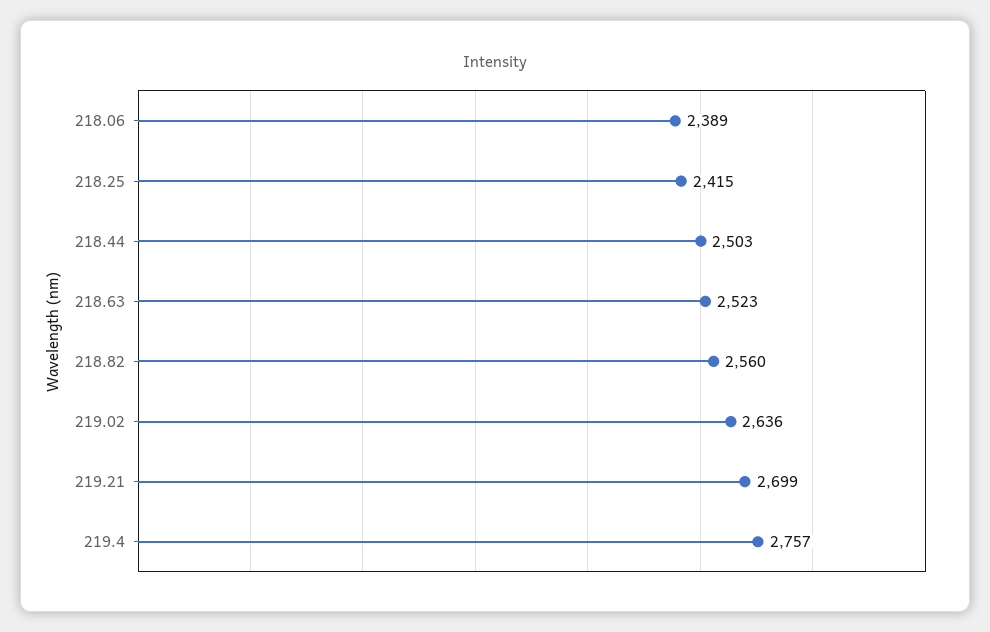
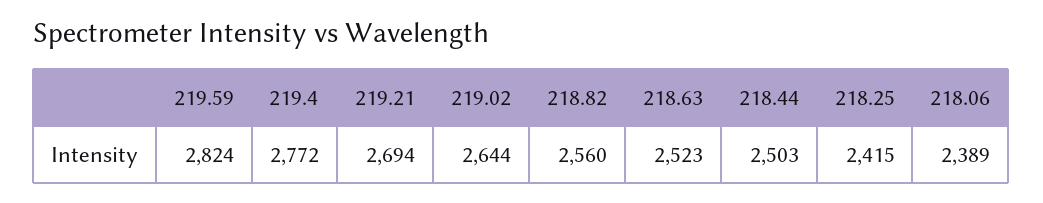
  {
    "218.06": 2389,
    "218.25": 2415,
    "218.44": 2503,
    "218.63": 2523,
    "218.82": 2560,
-   "219.02": 2636,
+   "219.02": 2644,
-   "219.21": 2699,
+   "219.21": 2694,
-   "219.4": 2757
+   "219.4": 2772,
+   "219.59": 2824
  }

